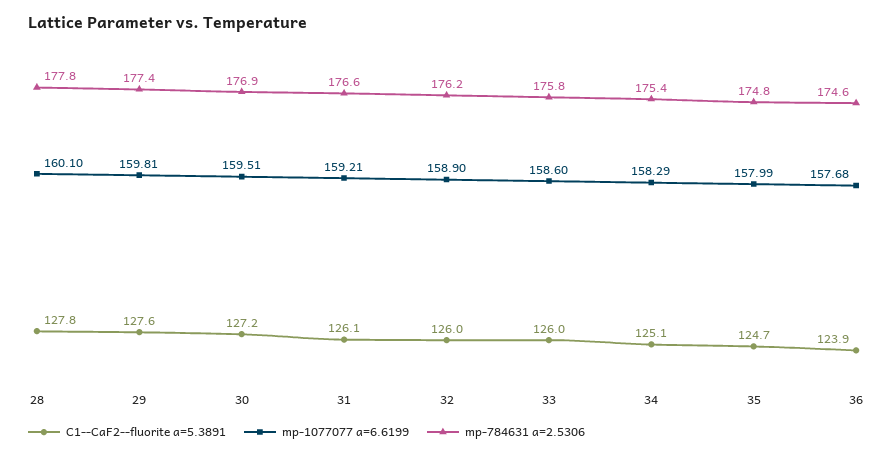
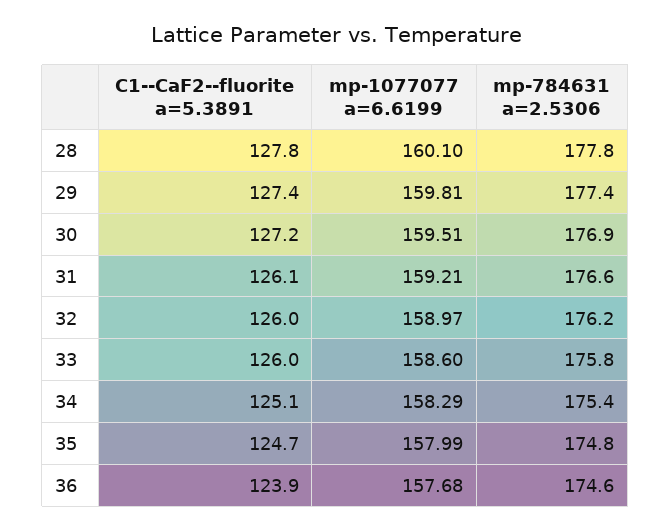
  {
    "C1--CaF2--fluorite a=5.3891": {
      "28": 127.8,
-     "29": 127.6,
+     "29": 127.4,
      "30": 127.2,
      "31": 126.1,
      "32": 126,
      "33": 126,
      "34": 125.1,
      "35": 124.7,
      "36": 123.9
    },
    "mp-1077077 a=6.6199": {
      "28": 160.1,
      "29": 159.81,
      "30": 159.51,
      "31": 159.21,
-     "32": 158.9,
+     "32": 158.97,
      "33": 158.6,
      "34": 158.29,
      "35": 157.99,
      "36": 157.68
    },
    "mp-784631 a=2.5306": {
      "28": 177.8,
      "29": 177.4,
      "30": 176.9,
      "31": 176.6,
      "32": 176.2,
      "33": 175.8,
      "34": 175.4,
      "35": 174.8,
      "36": 174.6
    }
  }

